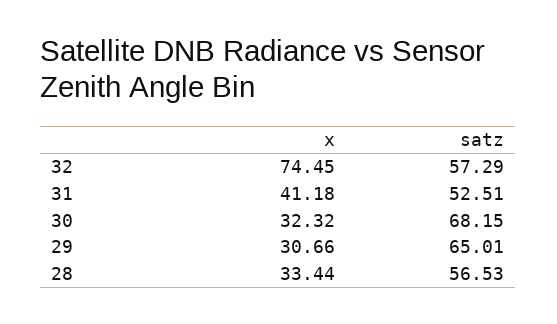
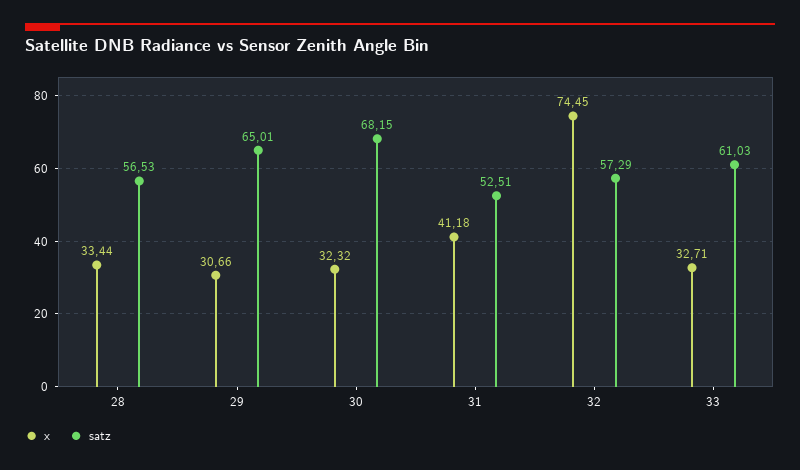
  {
    "x": {
      "32": 74.45,
      "31": 41.18,
      "30": 32.32,
      "29": 30.66,
-     "28": 33.44
+     "28": 33.44,
+     "33": 32.71
    },
    "satz": {
      "32": 57.29,
      "31": 52.51,
      "30": 68.15,
      "29": 65.01,
-     "28": 56.53
+     "28": 56.53,
+     "33": 61.03
    }
  }

